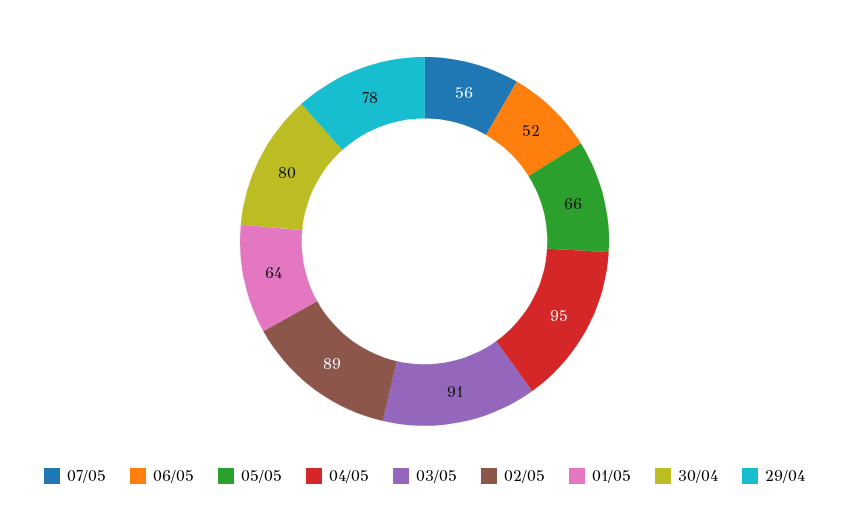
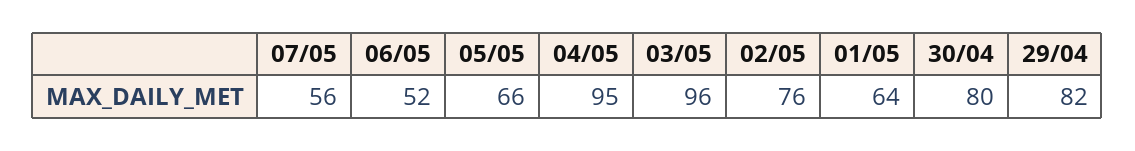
  {
    "07/05": 56,
    "06/05": 52,
    "05/05": 66,
    "04/05": 95,
-   "03/05": 91,
+   "03/05": 96,
-   "02/05": 89,
+   "02/05": 76,
    "01/05": 64,
    "30/04": 80,
-   "29/04": 78
+   "29/04": 82
  }

